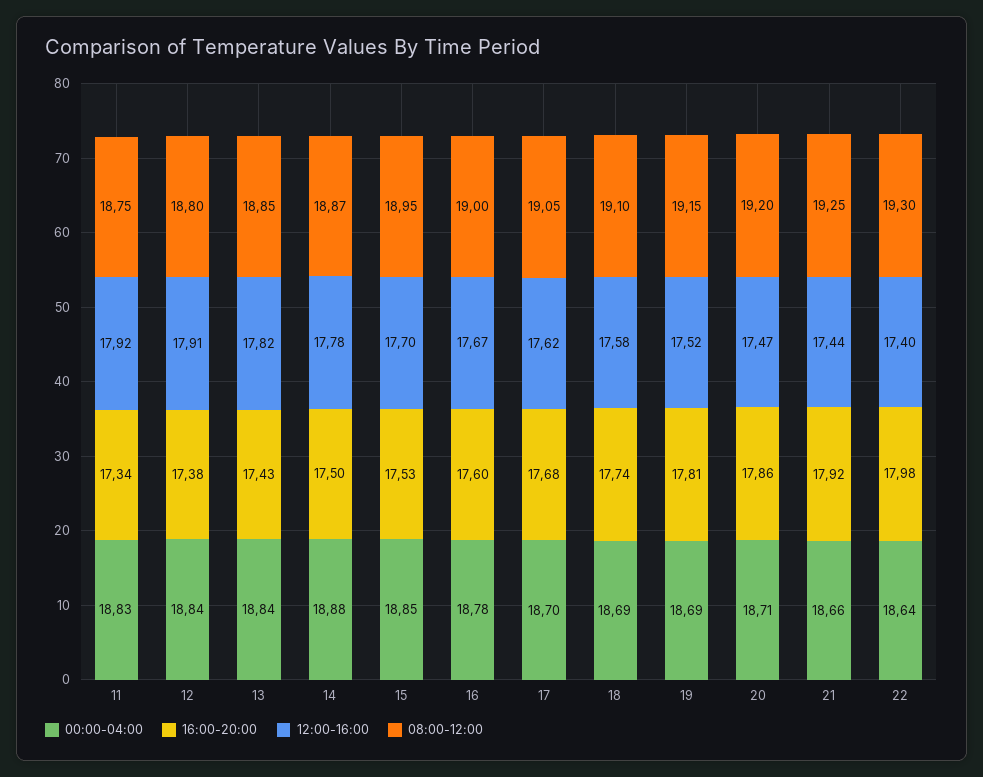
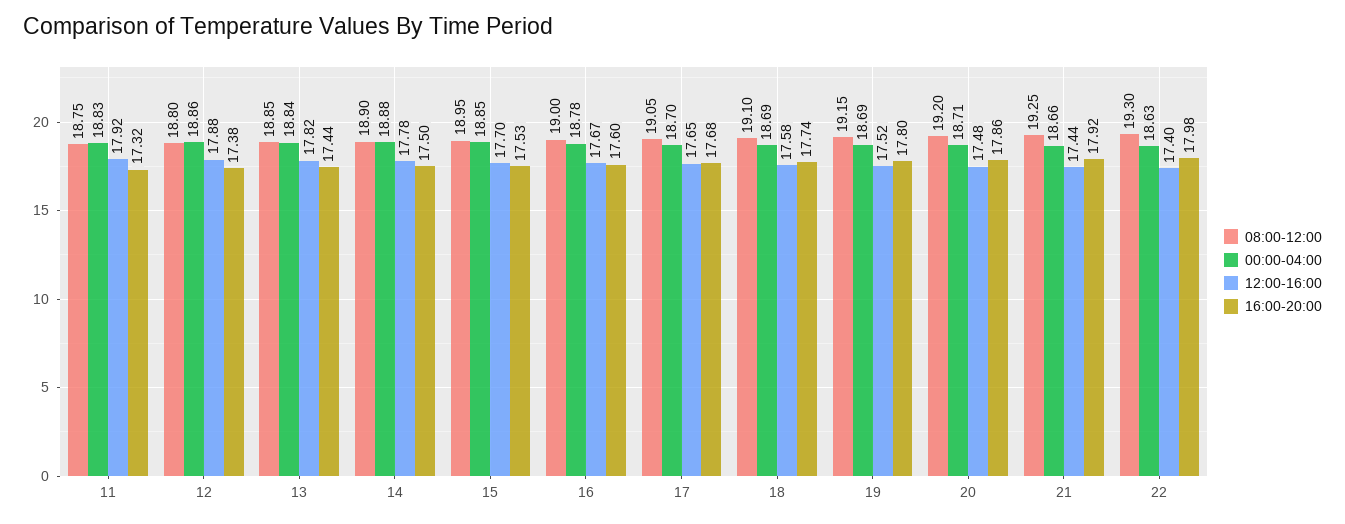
  {
    "00:00-04:00": {
      "11": 18.83,
-     "12": 18.84,
+     "12": 18.86,
      "13": 18.84,
      "14": 18.88,
      "15": 18.85,
      "16": 18.78,
      "17": 18.7,
      "18": 18.69,
      "19": 18.69,
      "20": 18.71,
      "21": 18.66,
-     "22": 18.64
+     "22": 18.63
    },
    "16:00-20:00": {
-     "11": 17.34,
+     "11": 17.32,
      "12": 17.38,
-     "13": 17.43,
+     "13": 17.44,
      "14": 17.5,
      "15": 17.53,
      "16": 17.6,
      "17": 17.68,
      "18": 17.74,
-     "19": 17.81,
+     "19": 17.8,
      "20": 17.86,
      "21": 17.92,
      "22": 17.98
    },
    "12:00-16:00": {
      "11": 17.92,
-     "12": 17.91,
+     "12": 17.88,
      "13": 17.82,
      "14": 17.78,
      "15": 17.7,
      "16": 17.67,
-     "17": 17.62,
+     "17": 17.65,
      "18": 17.58,
      "19": 17.52,
-     "20": 17.47,
+     "20": 17.48,
      "21": 17.44,
      "22": 17.4
    },
    "08:00-12:00": {
      "11": 18.75,
      "12": 18.8,
      "13": 18.85,
-     "14": 18.87,
+     "14": 18.9,
      "15": 18.95,
      "16": 19,
      "17": 19.05,
      "18": 19.1,
      "19": 19.15,
      "20": 19.2,
      "21": 19.25,
      "22": 19.3
    }
  }

